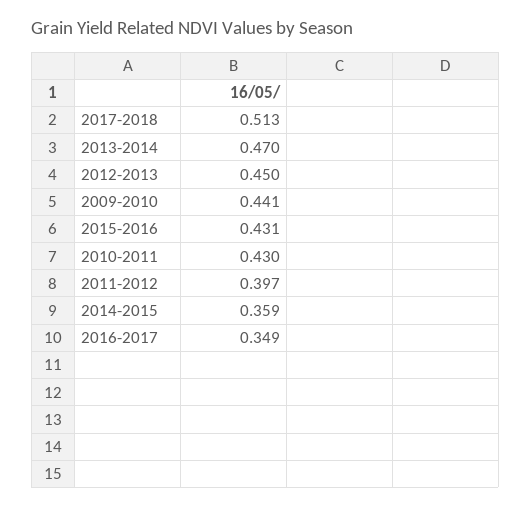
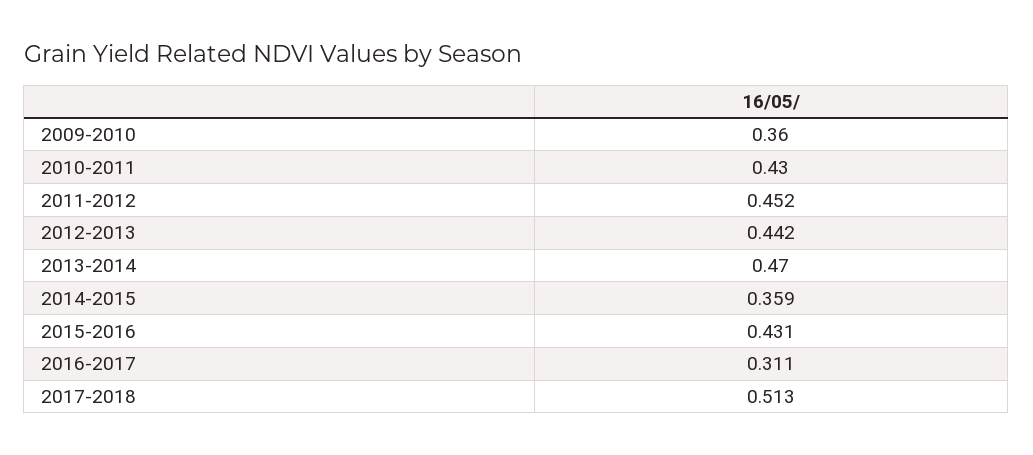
  {
    "2017-2018": 0.513,
    "2013-2014": 0.47,
-   "2012-2013": 0.45,
+   "2012-2013": 0.442,
-   "2009-2010": 0.441,
+   "2009-2010": 0.36,
    "2015-2016": 0.431,
    "2010-2011": 0.43,
-   "2011-2012": 0.397,
+   "2011-2012": 0.452,
    "2014-2015": 0.359,
-   "2016-2017": 0.349
+   "2016-2017": 0.311
  }

